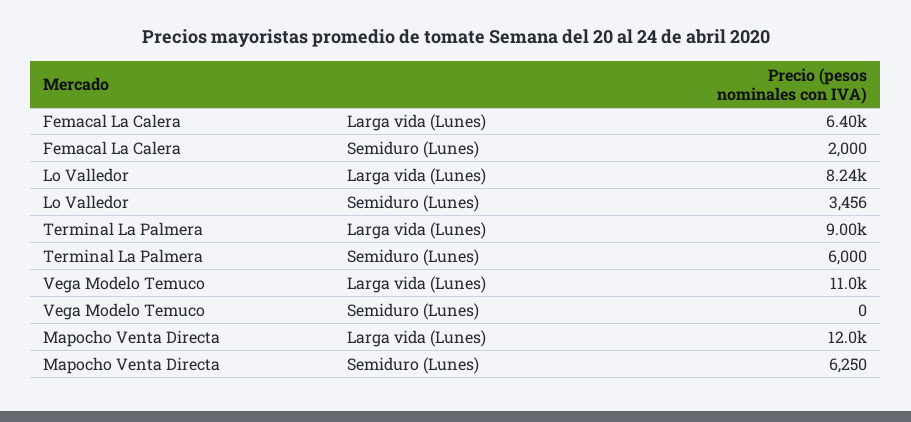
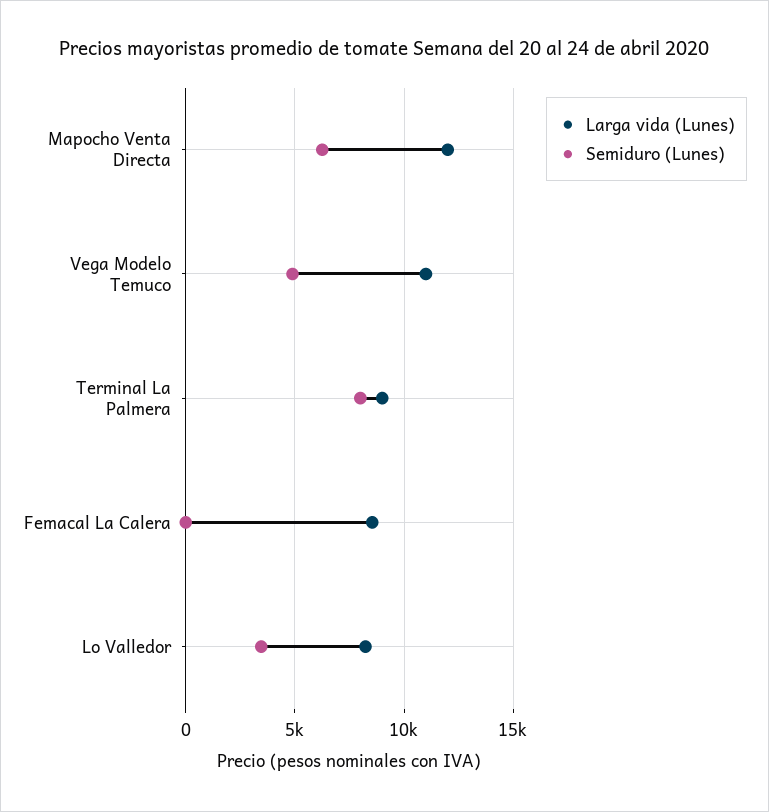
  {
    "Larga vida (Lunes)": {
-     "Femacal La Calera": 6400,
+     "Femacal La Calera": 8500,
      "Lo Valledor": 8240,
      "Terminal La Palmera": 9000,
      "Vega Modelo Temuco": 11000,
      "Mapocho Venta Directa": 12000
    },
    "Semiduro (Lunes)": {
-     "Femacal La Calera": 2000,
+     "Femacal La Calera": 0,
      "Lo Valledor": 3456,
-     "Terminal La Palmera": 6000,
+     "Terminal La Palmera": 8000,
-     "Vega Modelo Temuco": 0,
+     "Vega Modelo Temuco": 5000,
      "Mapocho Venta Directa": 6250
    }
  }

